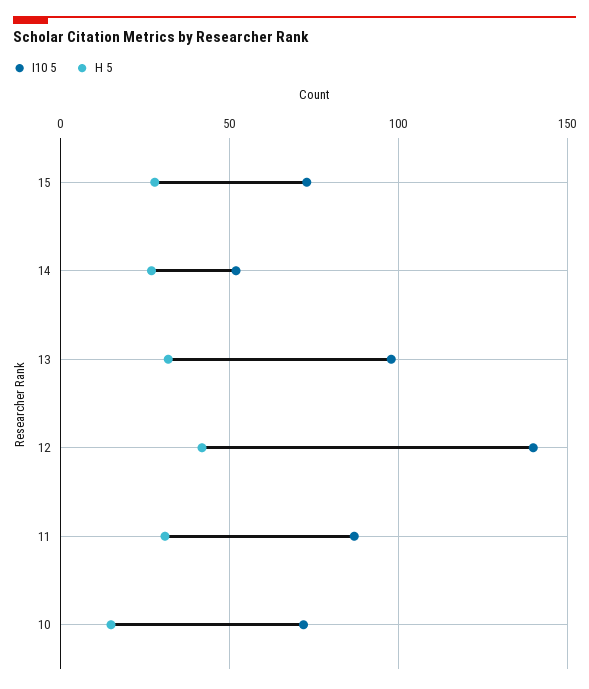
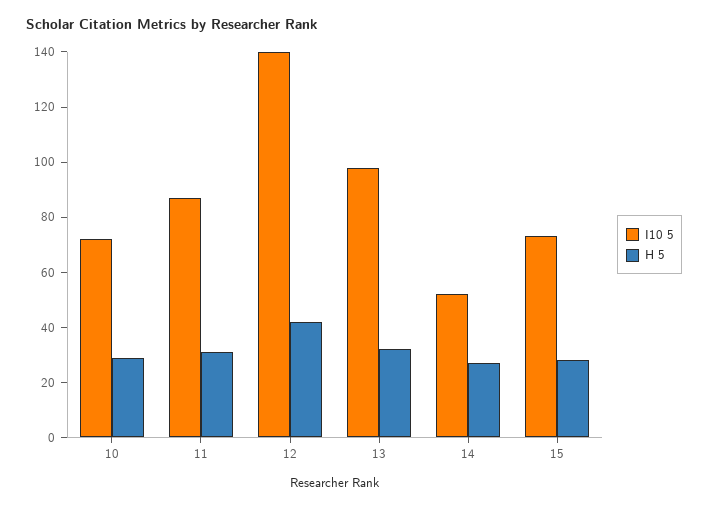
  {
    "I10 5": {
      "15": 75,
      "14": 50,
      "13": 100,
      "12": 140,
      "11": 85,
      "10": 70
    },
    "H 5": {
      "15": 30,
      "14": 25,
      "13": 30,
      "12": 40,
      "11": 30,
-     "10": 15
+     "10": 30
    }
  }

